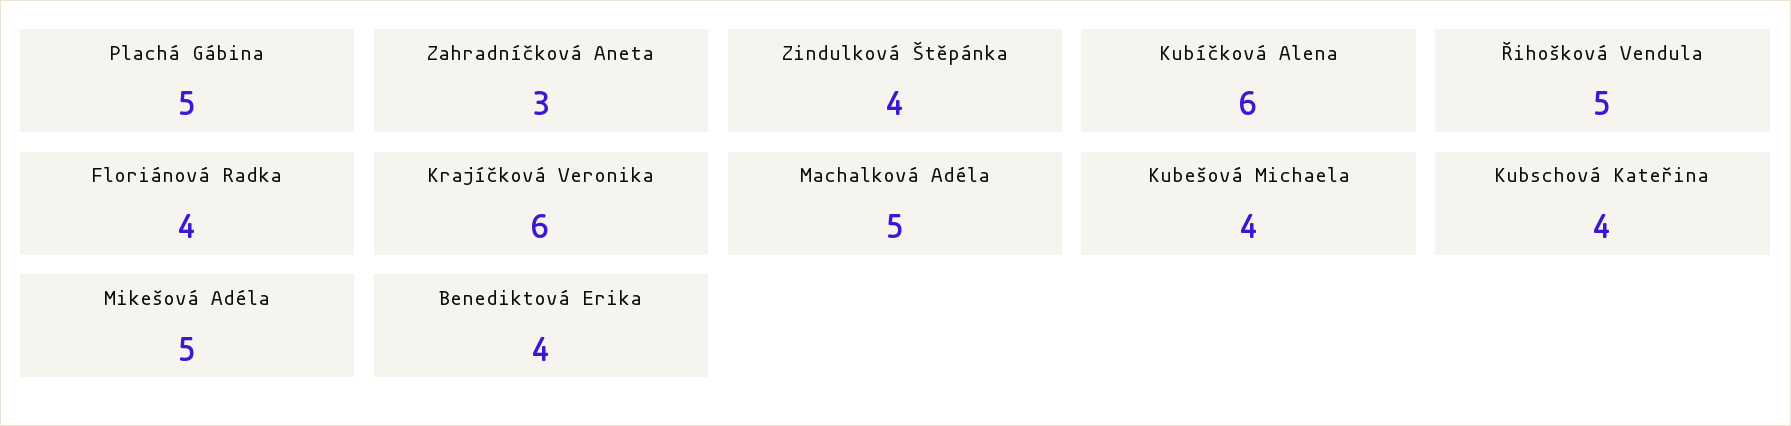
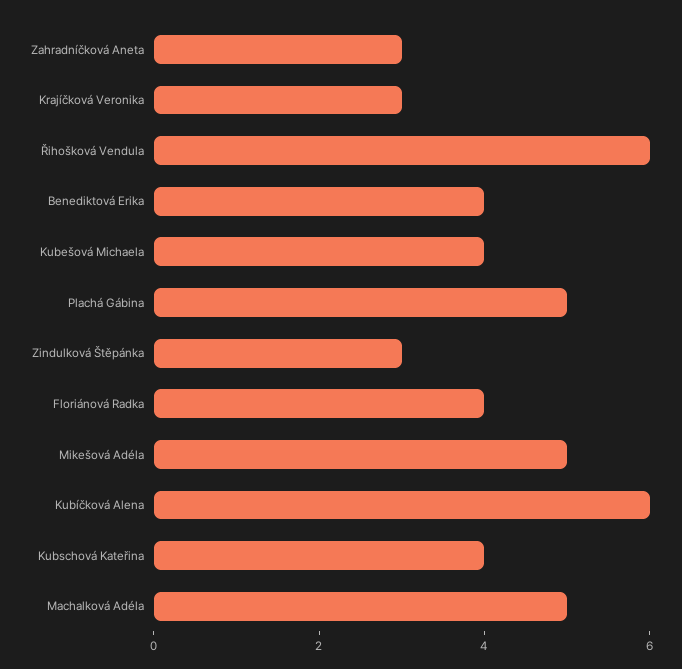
  {
    "Plachá Gábina": 5,
    "Zahradníčková Aneta": 3,
-   "Zindulková Štěpánka": 4,
+   "Zindulková Štěpánka": 3,
    "Kubíčková Alena": 6,
-   "Řihošková Vendula": 5,
+   "Řihošková Vendula": 6,
    "Floriánová Radka": 4,
-   "Krajíčková Veronika": 6,
+   "Krajíčková Veronika": 3,
    "Machalková Adéla": 5,
    "Kubešová Michaela": 4,
    "Kubschová Kateřina": 4,
    "Mikešová Adéla": 5,
    "Benediktová Erika": 4
  }

